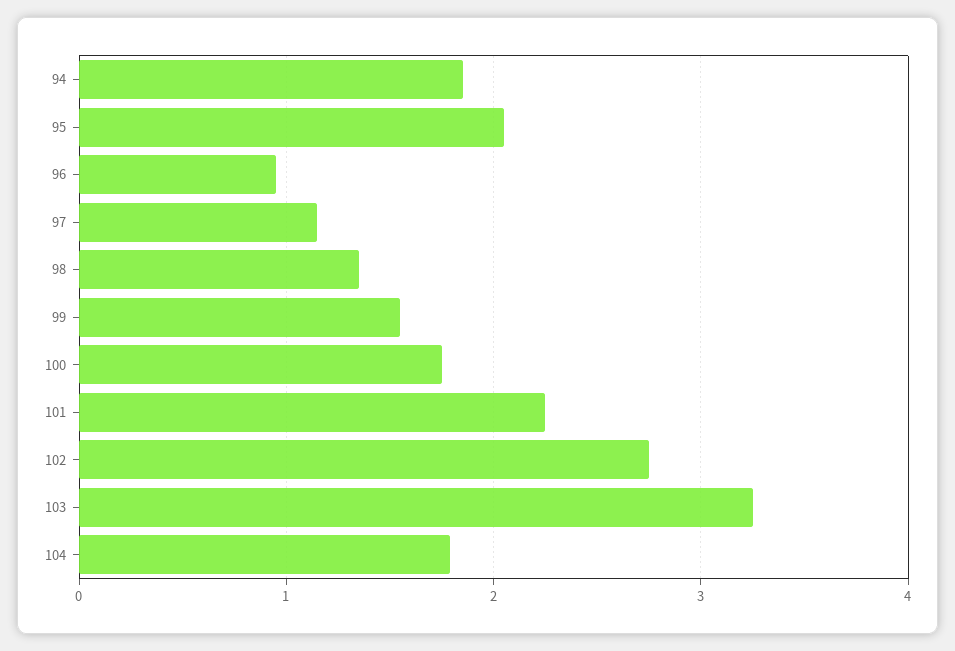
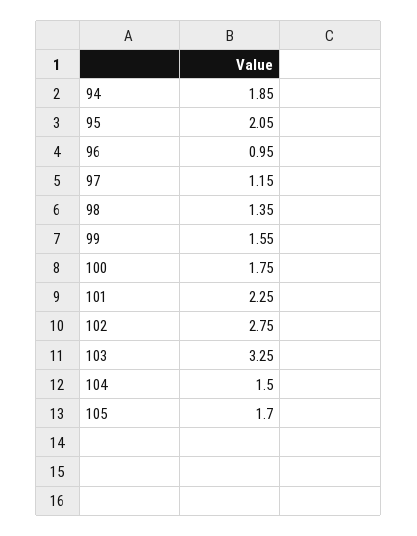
  {
    "94": 1.85,
    "95": 2.05,
    "96": 0.95,
    "97": 1.15,
    "98": 1.35,
    "99": 1.55,
    "100": 1.75,
    "101": 2.25,
    "102": 2.75,
    "103": 3.25,
-   "104": 1.8
+   "104": 1.5,
+   "105": 1.7
  }

